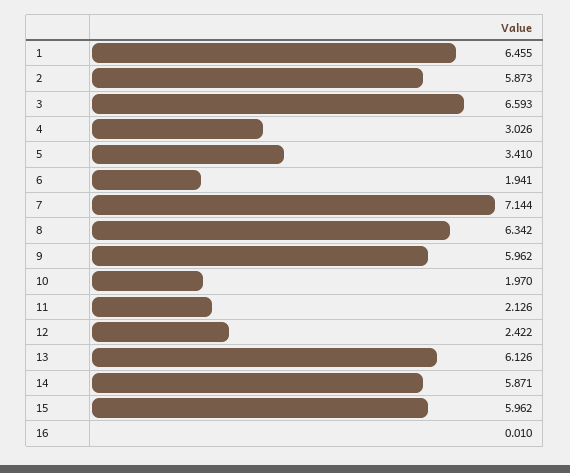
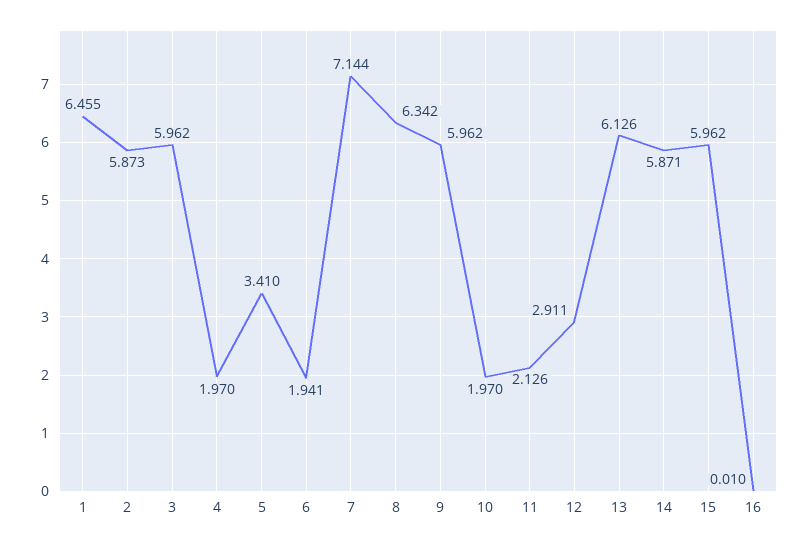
  {
    "1": 6.455,
    "2": 5.873,
-   "3": 6.593,
+   "3": 5.962,
-   "4": 3.026,
+   "4": 1.97,
    "5": 3.41,
    "6": 1.941,
    "7": 7.144,
    "8": 6.342,
    "9": 5.962,
    "10": 1.97,
    "11": 2.126,
-   "12": 2.422,
+   "12": 2.911,
    "13": 6.126,
    "14": 5.871,
    "15": 5.962,
    "16": 0.01
  }

